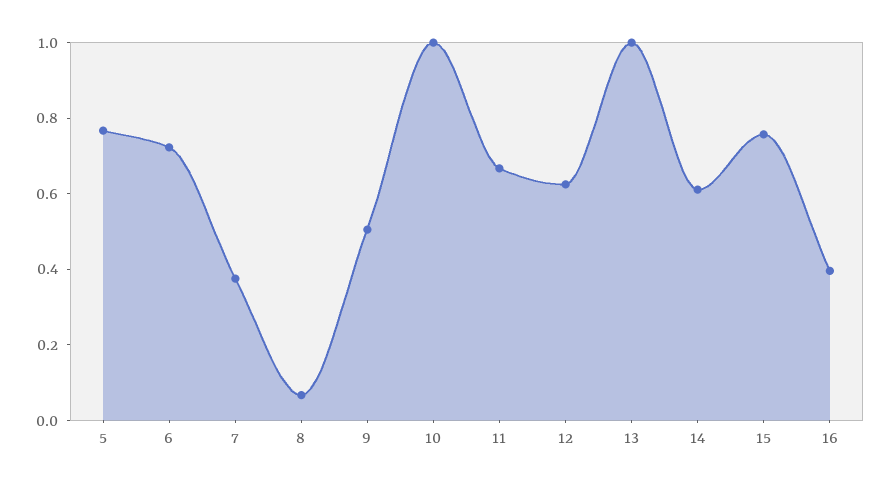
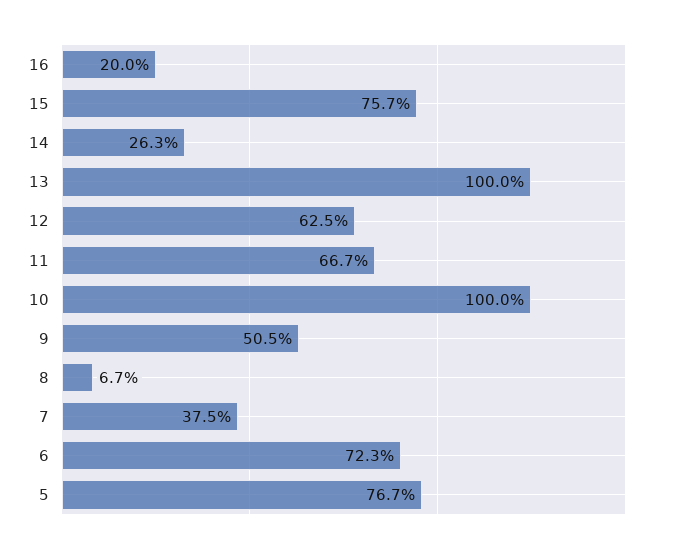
  {
    "5": 0.767,
    "6": 0.723,
    "7": 0.375,
    "8": 0.067,
    "9": 0.505,
    "10": 1,
    "11": 0.667,
    "12": 0.625,
    "13": 1,
-   "14": 0.6,
+   "14": 0.263,
    "15": 0.757,
-   "16": 0.4
+   "16": 0.2
  }

